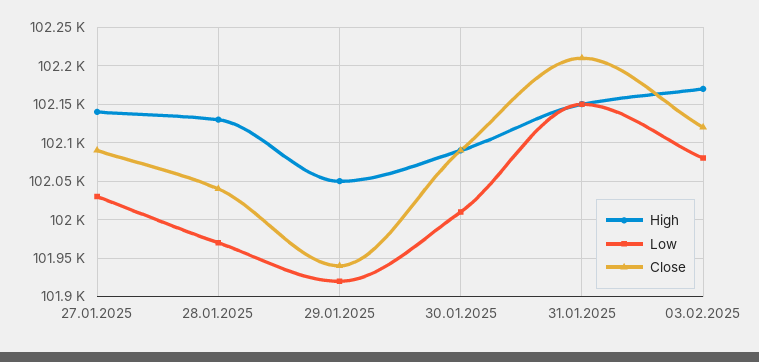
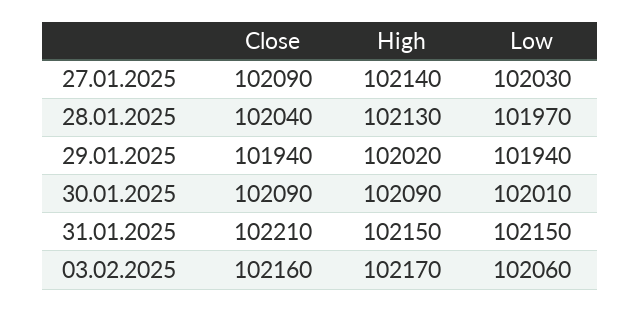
  {
    "High": {
      "27.01.2025": 102140,
      "28.01.2025": 102130,
-     "29.01.2025": 102050,
+     "29.01.2025": 102020,
      "30.01.2025": 102090,
      "31.01.2025": 102150,
      "03.02.2025": 102170
    },
    "Low": {
      "27.01.2025": 102030,
      "28.01.2025": 101970,
-     "29.01.2025": 101920,
+     "29.01.2025": 101940,
      "30.01.2025": 102010,
      "31.01.2025": 102150,
-     "03.02.2025": 102080
+     "03.02.2025": 102060
    },
    "Close": {
      "27.01.2025": 102090,
      "28.01.2025": 102040,
      "29.01.2025": 101940,
      "30.01.2025": 102090,
      "31.01.2025": 102210,
-     "03.02.2025": 102120
+     "03.02.2025": 102160
    }
  }

